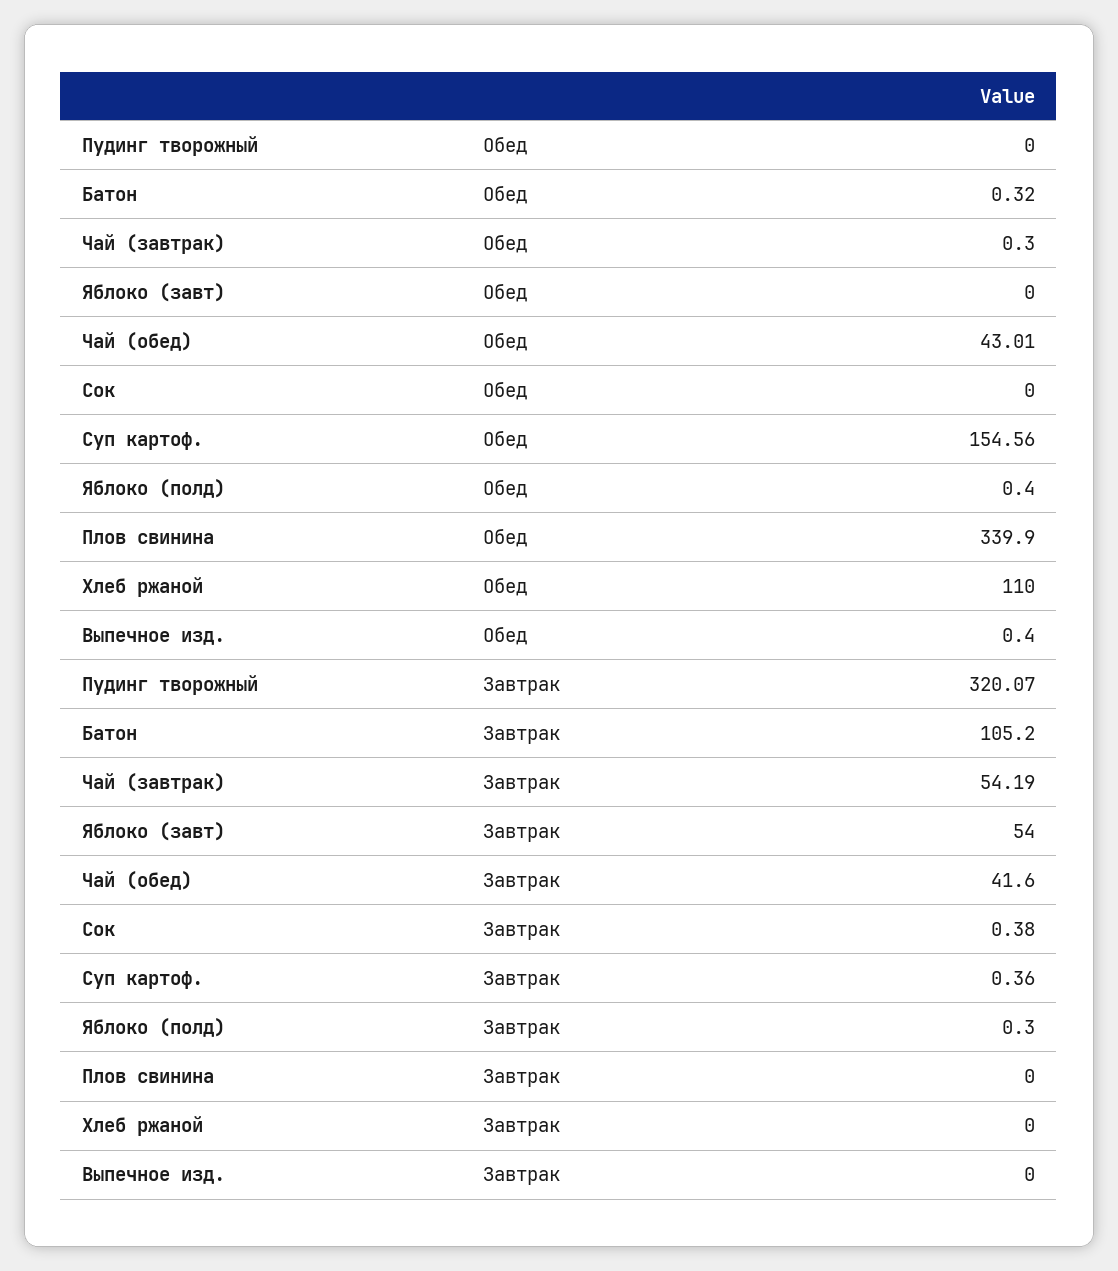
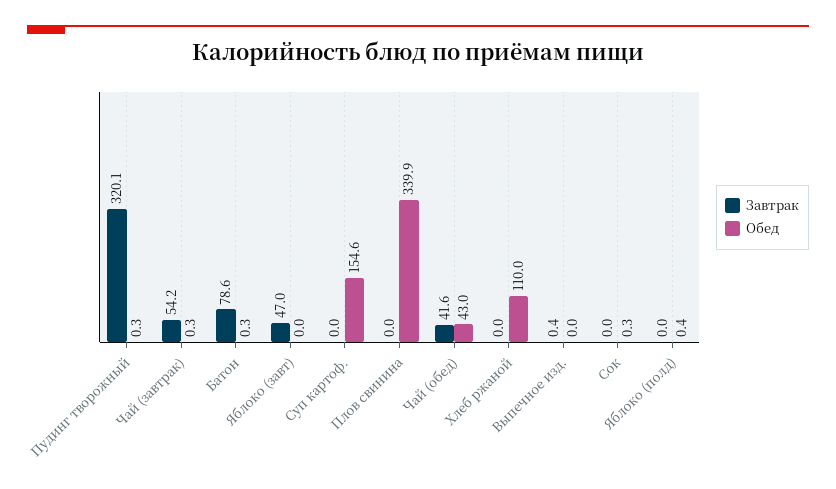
  {
    "Обед": {
-     "Пудинг творожный": 0,
+     "Пудинг творожный": 0.3,
      "Батон": 0.32,
      "Чай (завтрак)": 0.3,
      "Яблоко (завт)": 0,
      "Чай (обед)": 43.01,
-     "Сок": 0,
+     "Сок": 0.3,
      "Суп картоф.": 154.56,
      "Яблоко (полд)": 0.4,
      "Плов свинина": 339.9,
      "Хлеб ржаной": 110,
-     "Выпечное изд.": 0.4
+     "Выпечное изд.": 0
    },
    "Завтрак": {
      "Пудинг творожный": 320.07,
-     "Батон": 105.2,
+     "Батон": 78.6,
      "Чай (завтрак)": 54.19,
-     "Яблоко (завт)": 54,
+     "Яблоко (завт)": 47,
      "Чай (обед)": 41.6,
-     "Сок": 0.38,
+     "Сок": 0,
-     "Суп картоф.": 0.36,
+     "Суп картоф.": 0,
-     "Яблоко (полд)": 0.3,
+     "Яблоко (полд)": 0,
      "Плов свинина": 0,
      "Хлеб ржаной": 0,
-     "Выпечное изд.": 0
+     "Выпечное изд.": 0.4
    }
  }

